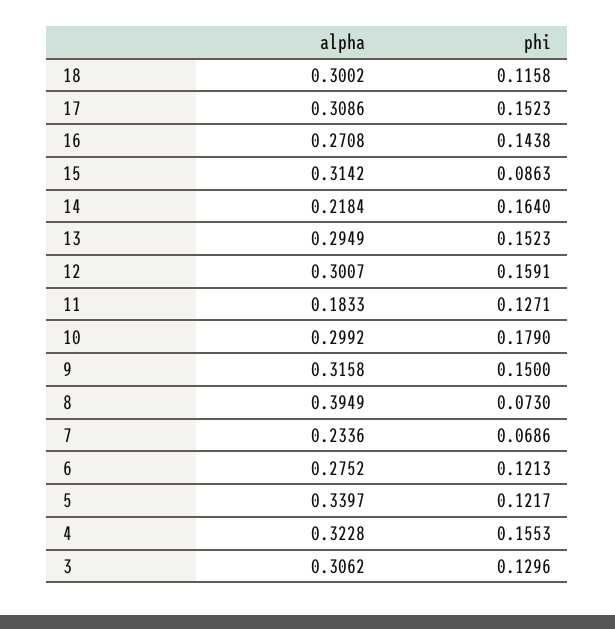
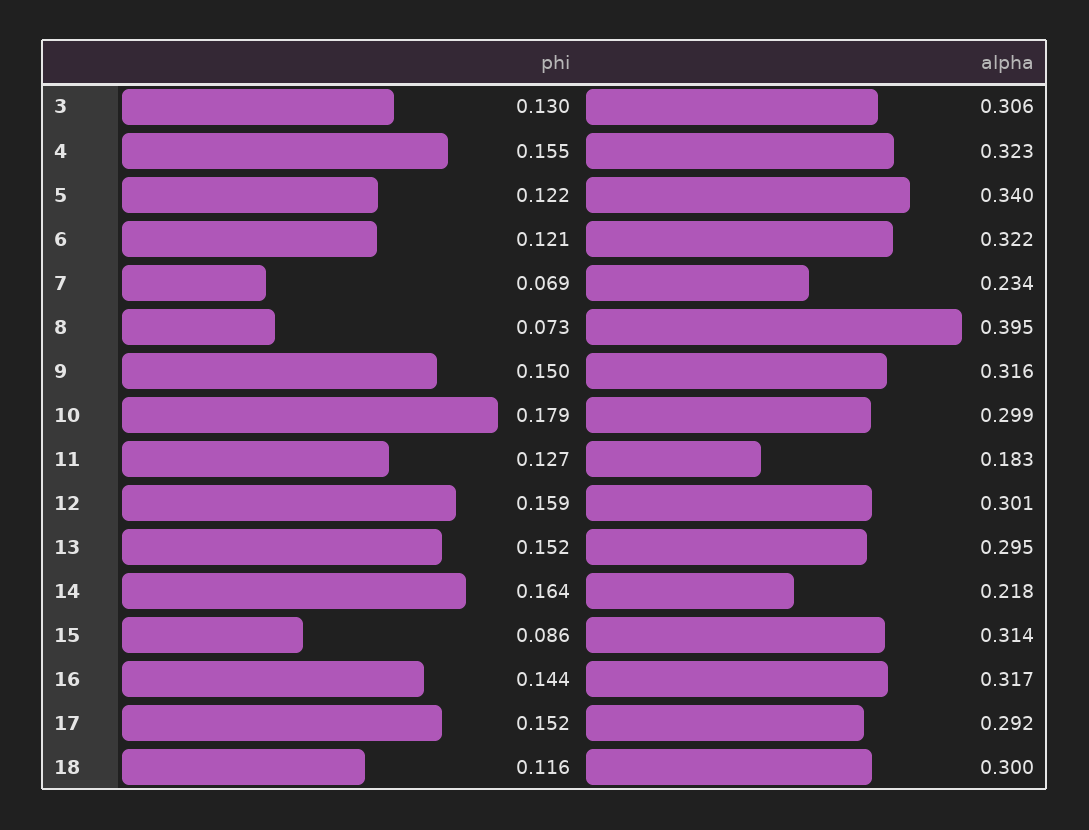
  {
    "alpha": {
      "18": 0.3002,
-     "17": 0.3086,
+     "17": 0.292,
-     "16": 0.2708,
+     "16": 0.317,
      "15": 0.3142,
      "14": 0.2184,
      "13": 0.2949,
      "12": 0.3007,
      "11": 0.1833,
      "10": 0.2992,
      "9": 0.3158,
      "8": 0.3949,
      "7": 0.2336,
-     "6": 0.2752,
+     "6": 0.322,
      "5": 0.3397,
      "4": 0.3228,
      "3": 0.3062
    },
    "phi": {
      "18": 0.1158,
      "17": 0.1523,
      "16": 0.1438,
      "15": 0.0863,
      "14": 0.164,
      "13": 0.1523,
      "12": 0.1591,
      "11": 0.1271,
      "10": 0.179,
      "9": 0.15,
      "8": 0.073,
      "7": 0.0686,
      "6": 0.1213,
      "5": 0.1217,
      "4": 0.1553,
      "3": 0.1296
    }
  }

